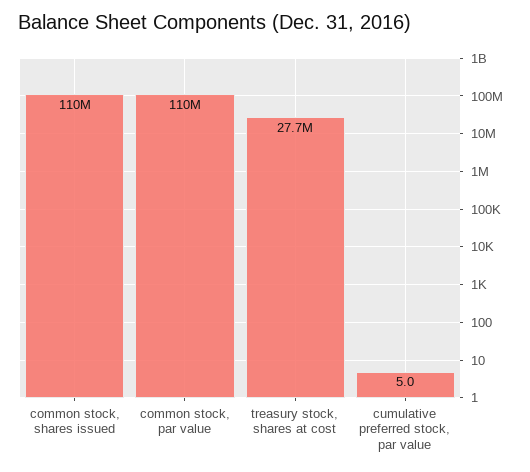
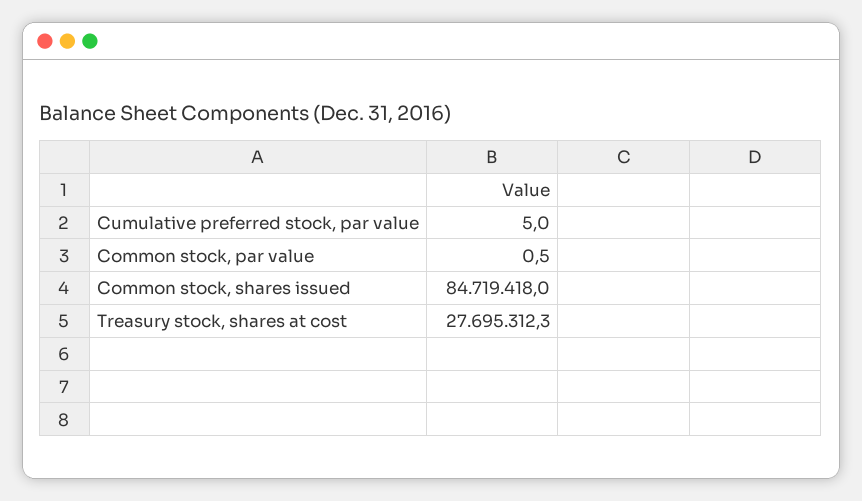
  {
-   "common stock, shares issued": 110000000,
+   "common stock, shares issued": 84719418,
-   "common stock, par value": 110000000,
+   "common stock, par value": 0.5,
    "treasury stock, shares at cost": 27695312.3,
    "cumulative preferred stock, par value": 5
  }

